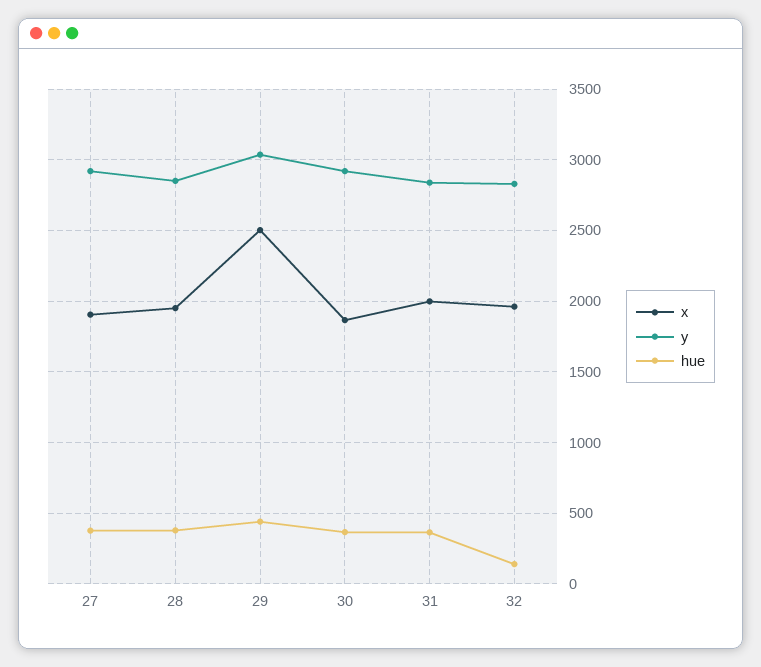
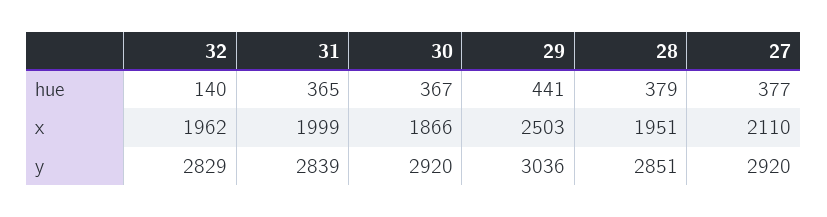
  {
    "x": {
-     "27": 1900,
+     "27": 2110,
      "28": 1951,
      "29": 2503,
      "30": 1866,
      "31": 1999,
      "32": 1962
    },
    "y": {
      "27": 2920,
      "28": 2851,
      "29": 3036,
      "30": 2920,
      "31": 2839,
      "32": 2829
    },
    "hue": {
      "27": 377,
      "28": 379,
      "29": 441,
      "30": 367,
      "31": 365,
      "32": 140
    }
  }

